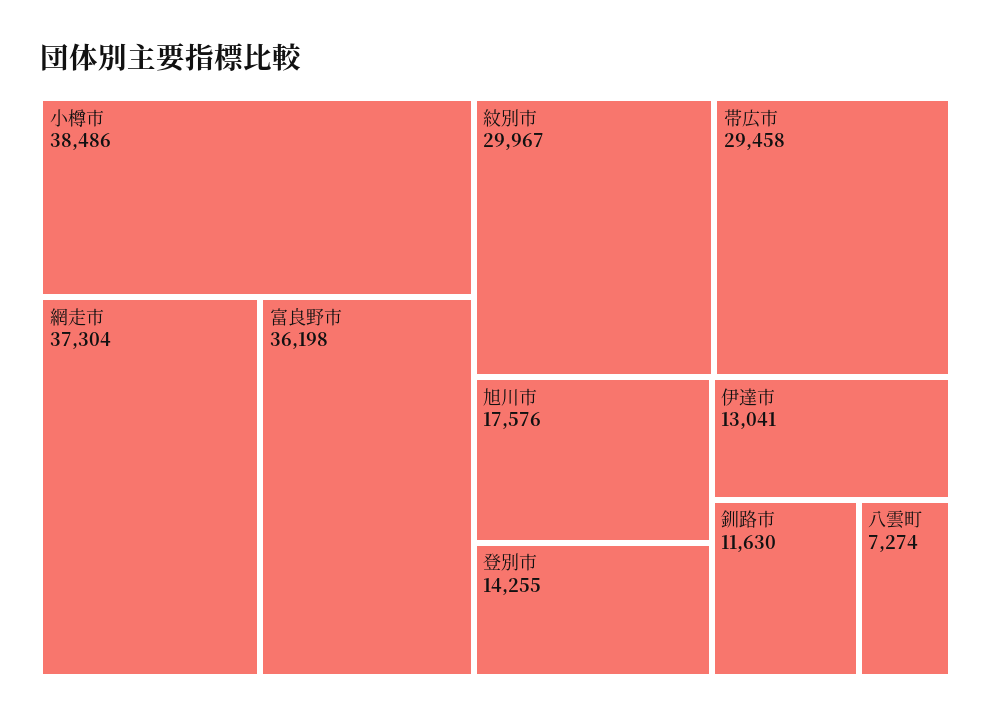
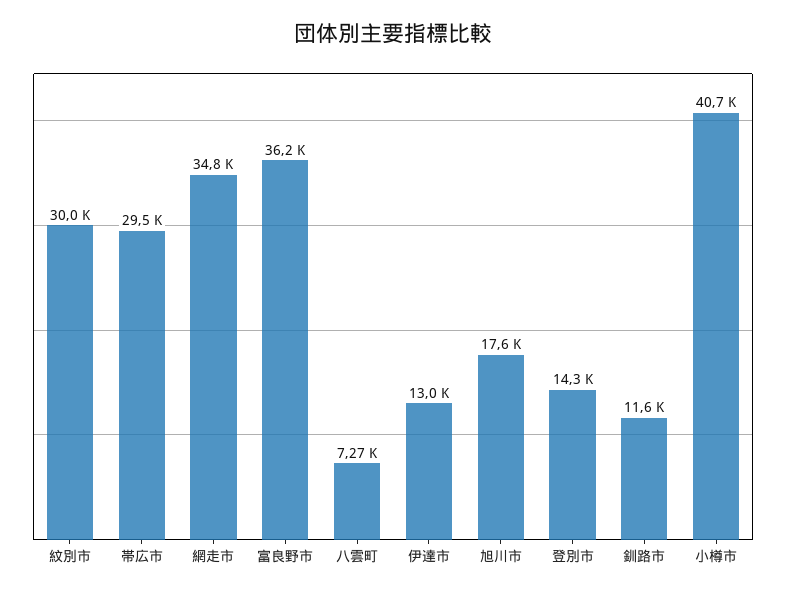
  {
-   "小樽市": 38486,
+   "小樽市": 40700,
-   "網走市": 37304,
+   "網走市": 34800,
    "富良野市": 36198,
    "紋別市": 29967,
    "帯広市": 29458,
    "旭川市": 17576,
    "登別市": 14255,
    "伊達市": 13041,
    "釧路市": 11630,
    "八雲町": 7274
  }

